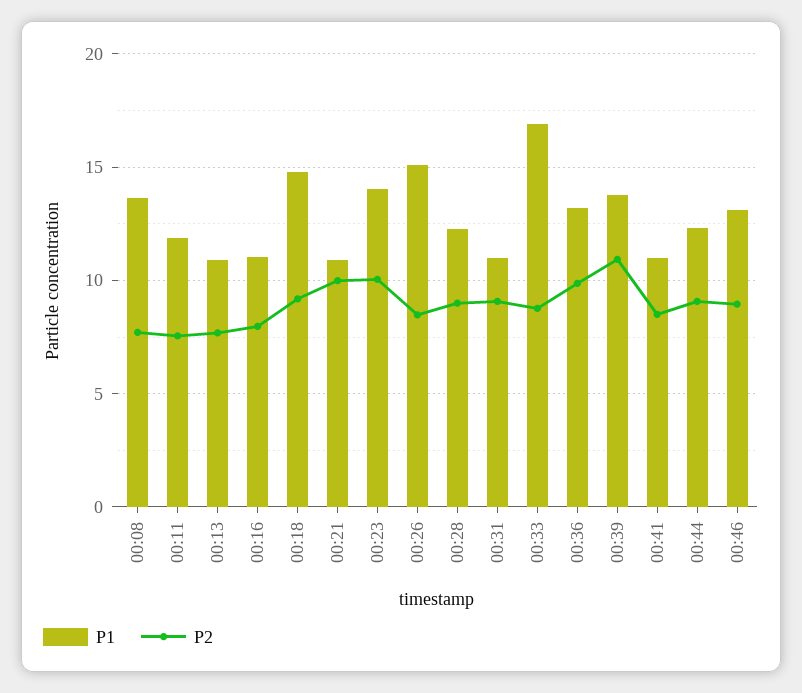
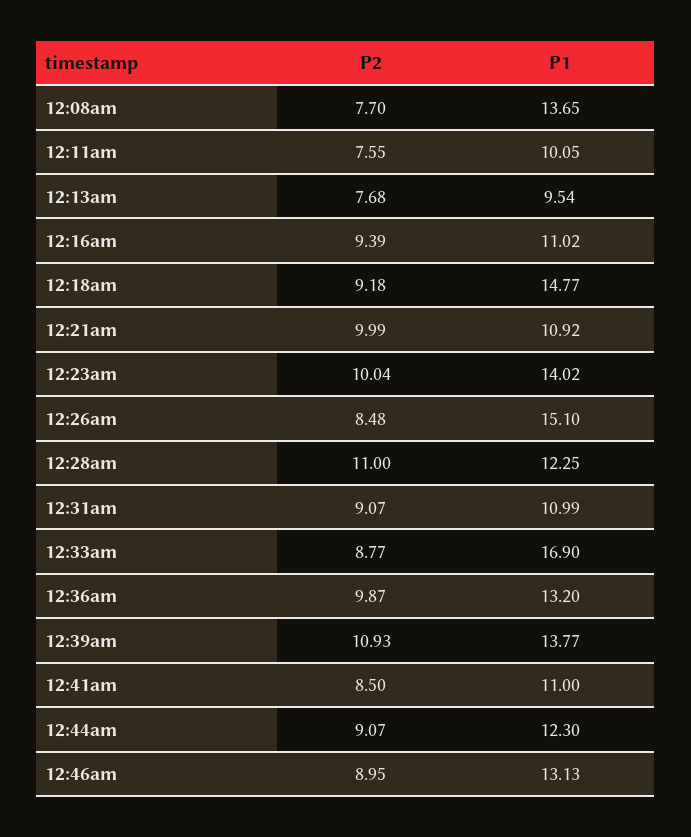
  {
    "P1": {
      "00:08": 13.65,
-     "00:11": 12,
+     "00:11": 10.05,
-     "00:13": 11,
+     "00:13": 9.54,
      "00:16": 11.02,
      "00:18": 14.77,
      "00:21": 10.92,
      "00:23": 14.02,
      "00:26": 15.1,
      "00:28": 12.25,
      "00:31": 10.99,
      "00:33": 16.9,
      "00:36": 13.2,
      "00:39": 13.77,
      "00:41": 11,
      "00:44": 12.3,
      "00:46": 13.13
    },
    "P2": {
      "00:08": 7.7,
      "00:11": 7.55,
      "00:13": 7.68,
-     "00:16": 8,
+     "00:16": 9.39,
      "00:18": 9.18,
      "00:21": 9.99,
      "00:23": 10.04,
      "00:26": 8.48,
-     "00:28": 9,
+     "00:28": 11,
      "00:31": 9.07,
      "00:33": 8.77,
      "00:36": 9.87,
      "00:39": 10.93,
      "00:41": 8.5,
      "00:44": 9.07,
      "00:46": 8.95
    }
  }

